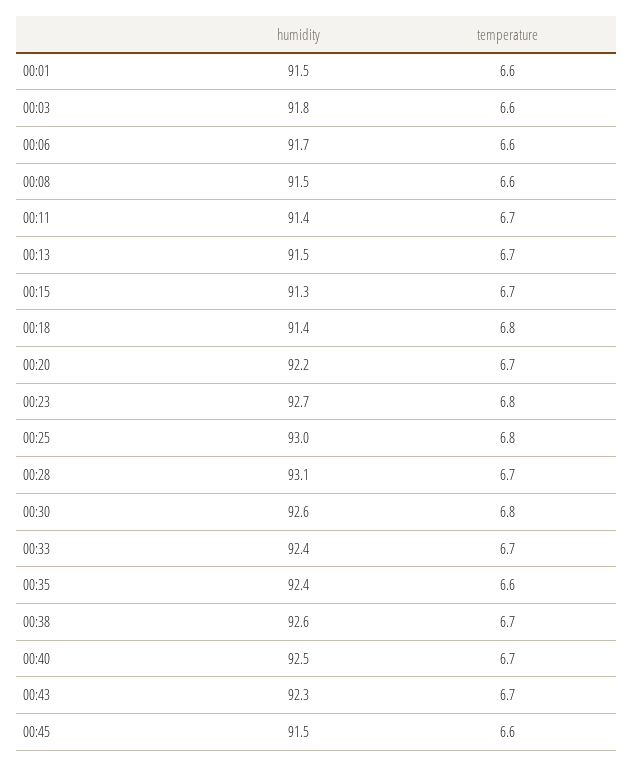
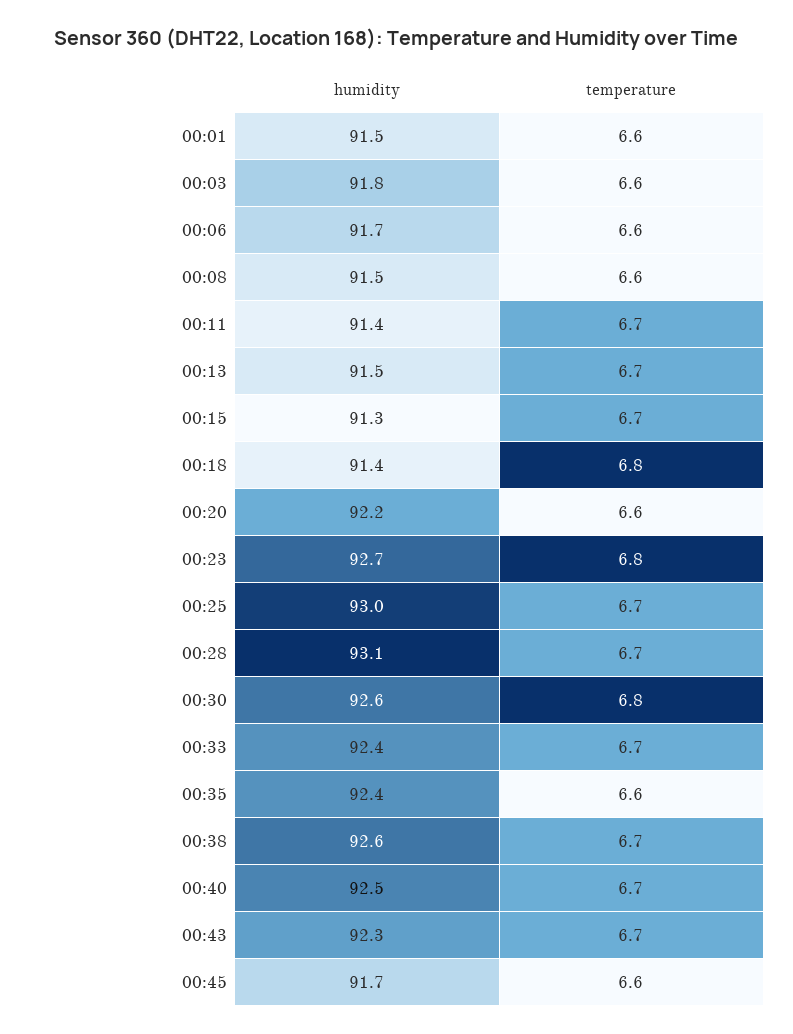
  {
    "humidity": {
      "00:01": 91.5,
      "00:03": 91.8,
      "00:06": 91.7,
      "00:08": 91.5,
      "00:11": 91.4,
      "00:13": 91.5,
      "00:15": 91.3,
      "00:18": 91.4,
      "00:20": 92.2,
      "00:23": 92.7,
      "00:25": 93,
      "00:28": 93.1,
      "00:30": 92.6,
      "00:33": 92.4,
      "00:35": 92.4,
      "00:38": 92.6,
      "00:40": 92.5,
      "00:43": 92.3,
-     "00:45": 91.5
+     "00:45": 91.7
    },
    "temperature": {
      "00:01": 6.6,
      "00:03": 6.6,
      "00:06": 6.6,
      "00:08": 6.6,
      "00:11": 6.7,
      "00:13": 6.7,
      "00:15": 6.7,
      "00:18": 6.8,
-     "00:20": 6.7,
+     "00:20": 6.6,
      "00:23": 6.8,
-     "00:25": 6.8,
+     "00:25": 6.7,
      "00:28": 6.7,
      "00:30": 6.8,
      "00:33": 6.7,
      "00:35": 6.6,
      "00:38": 6.7,
      "00:40": 6.7,
      "00:43": 6.7,
      "00:45": 6.6
    }
  }

